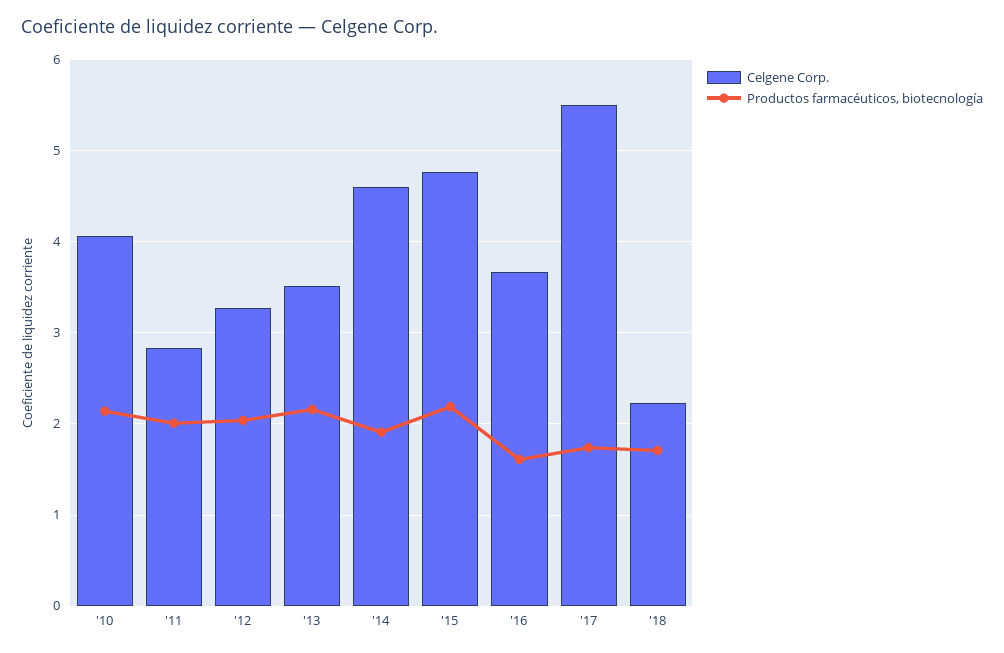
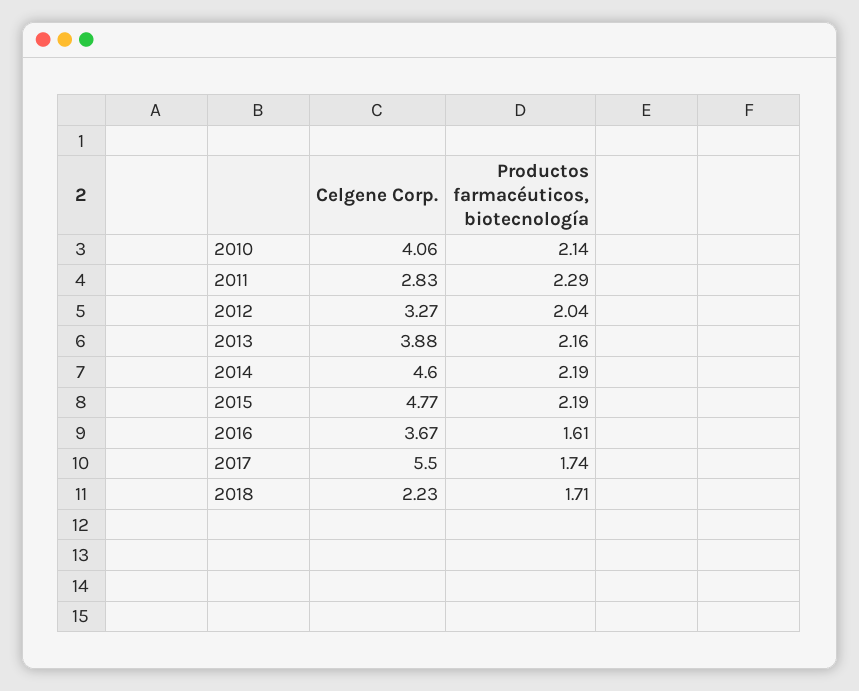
  {
    "Celgene Corp.": {
      "'10": 4.06,
      "'11": 2.83,
      "'12": 3.27,
-     "'13": 3.5,
+     "'13": 3.88,
      "'14": 4.6,
      "'15": 4.77,
      "'16": 3.67,
      "'17": 5.5,
      "'18": 2.23
    },
    "Productos farmacéuticos, biotecnología": {
      "'10": 2.14,
-     "'11": 2,
+     "'11": 2.29,
      "'12": 2.04,
      "'13": 2.16,
-     "'14": 1.9,
+     "'14": 2.19,
      "'15": 2.19,
      "'16": 1.61,
      "'17": 1.74,
      "'18": 1.71
    }
  }

